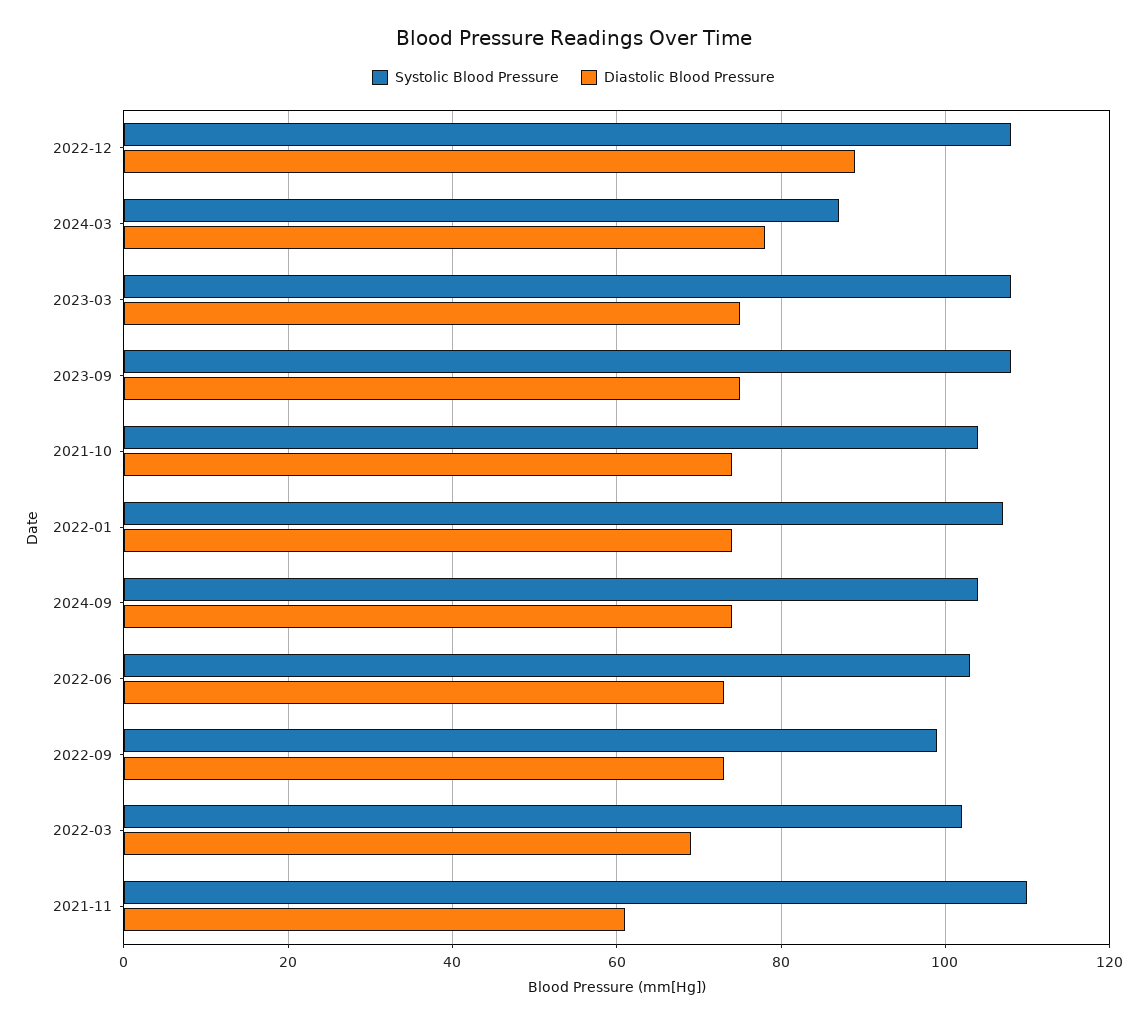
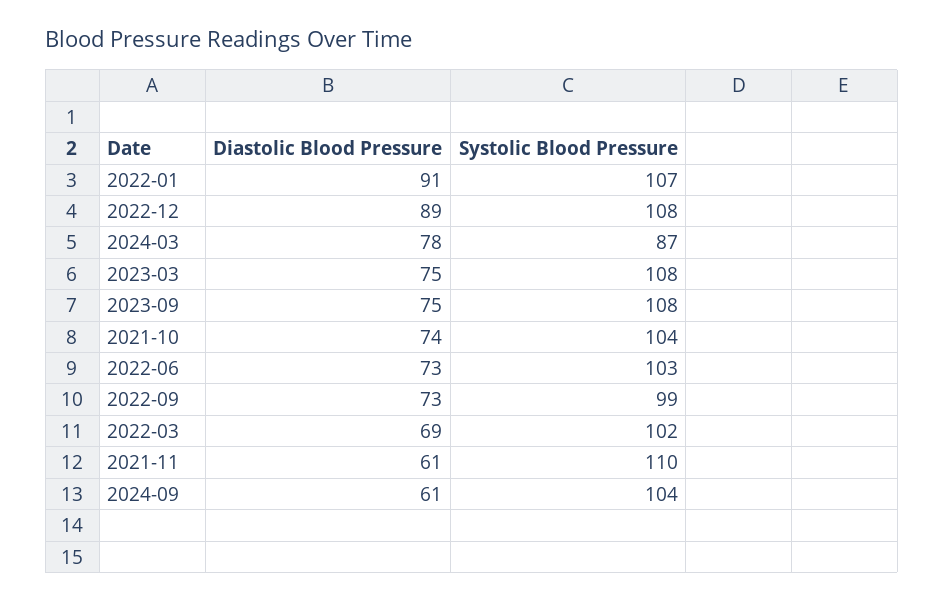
  {
    "Systolic Blood Pressure": {
      "2022-12": 108,
      "2024-03": 87,
      "2023-03": 108,
      "2023-09": 108,
      "2021-10": 104,
      "2022-01": 107,
      "2024-09": 104,
      "2022-06": 103,
      "2022-09": 99,
      "2022-03": 102,
      "2021-11": 110
    },
    "Diastolic Blood Pressure": {
      "2022-12": 89,
      "2024-03": 78,
      "2023-03": 75,
      "2023-09": 75,
      "2021-10": 74,
-     "2022-01": 75,
+     "2022-01": 91,
-     "2024-09": 75,
+     "2024-09": 61,
      "2022-06": 73,
      "2022-09": 73,
      "2022-03": 69,
      "2021-11": 61
    }
  }

